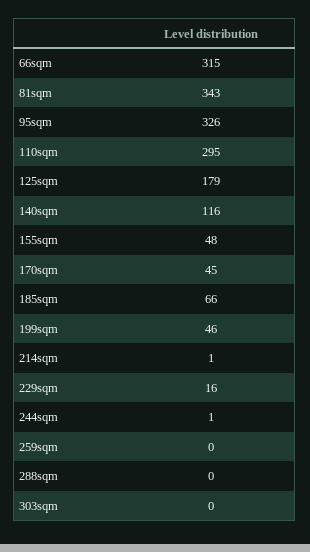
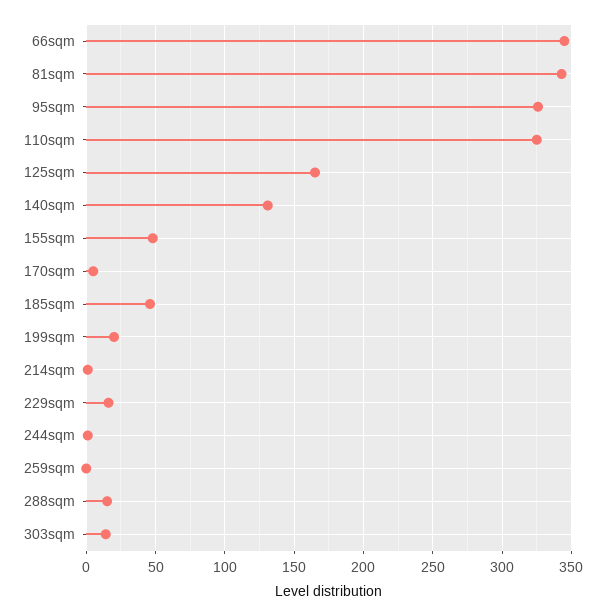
  {
-   "66sqm": 315,
+   "66sqm": 345,
    "81sqm": 343,
    "95sqm": 326,
-   "110sqm": 295,
+   "110sqm": 325,
-   "125sqm": 179,
+   "125sqm": 165,
-   "140sqm": 116,
+   "140sqm": 130,
    "155sqm": 48,
-   "170sqm": 45,
+   "170sqm": 5,
-   "185sqm": 66,
+   "185sqm": 45,
-   "199sqm": 46,
+   "199sqm": 20,
    "214sqm": 1,
    "229sqm": 16,
    "244sqm": 1,
    "259sqm": 0,
-   "288sqm": 0,
+   "288sqm": 15,
-   "303sqm": 0
+   "303sqm": 15
  }

